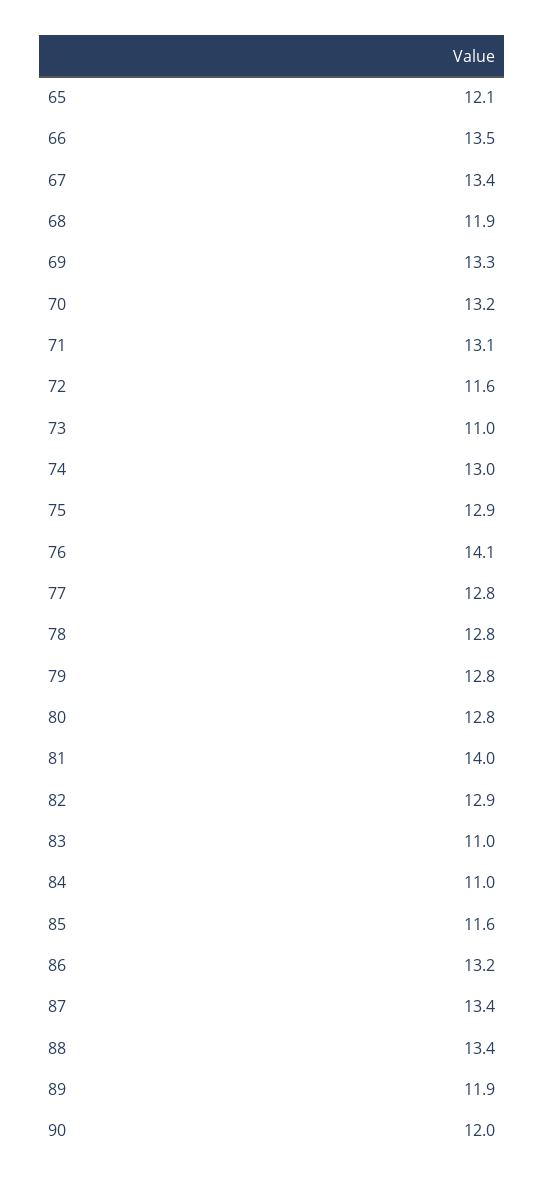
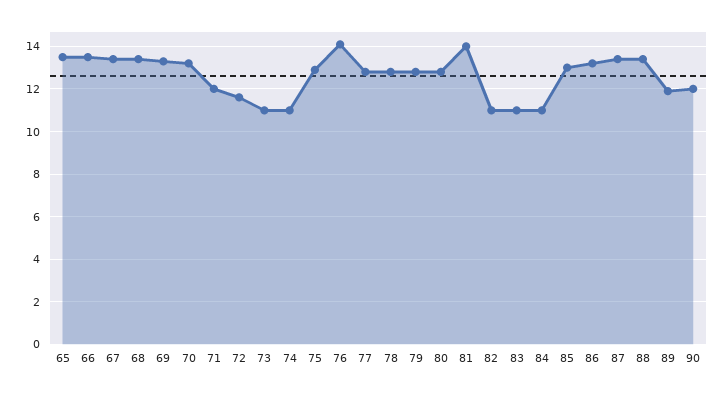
  {
-   "65": 12.1,
+   "65": 13.5,
    "66": 13.5,
    "67": 13.4,
-   "68": 11.9,
+   "68": 13.5,
    "69": 13.3,
    "70": 13.2,
-   "71": 13.1,
+   "71": 12,
    "72": 11.6,
    "73": 11,
-   "74": 13,
+   "74": 11,
    "75": 12.9,
    "76": 14.1,
    "77": 12.8,
    "78": 12.8,
    "79": 12.8,
    "80": 12.8,
    "81": 14,
-   "82": 12.9,
+   "82": 11,
    "83": 11,
    "84": 11,
-   "85": 11.6,
+   "85": 13,
    "86": 13.2,
    "87": 13.4,
    "88": 13.4,
    "89": 11.9,
    "90": 12
  }

